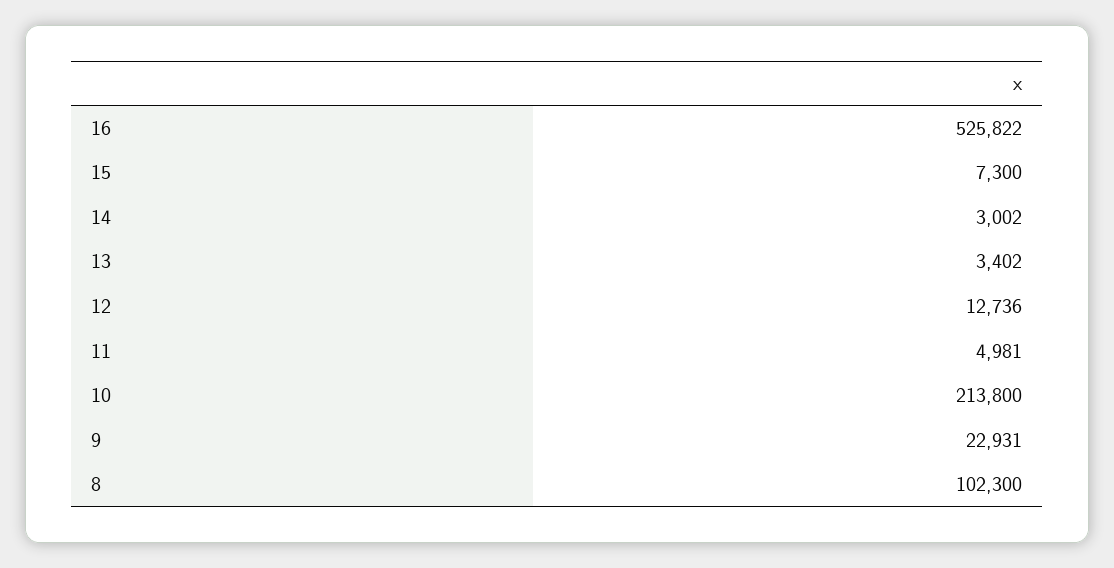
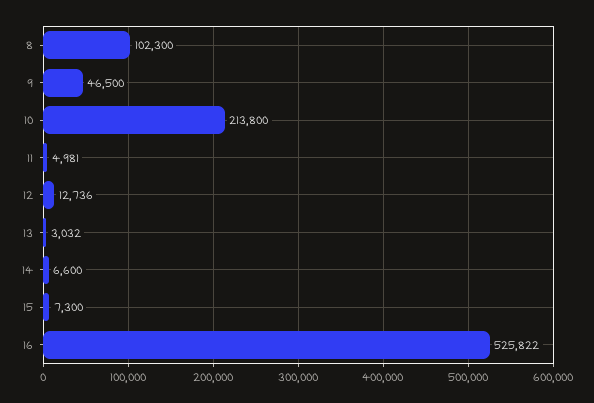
  {
    "16": 525822,
    "15": 7300,
-   "14": 3002,
+   "14": 6600,
-   "13": 3402,
+   "13": 3032,
    "12": 12736,
    "11": 4981,
    "10": 213800,
-   "9": 22931,
+   "9": 46500,
    "8": 102300
  }

